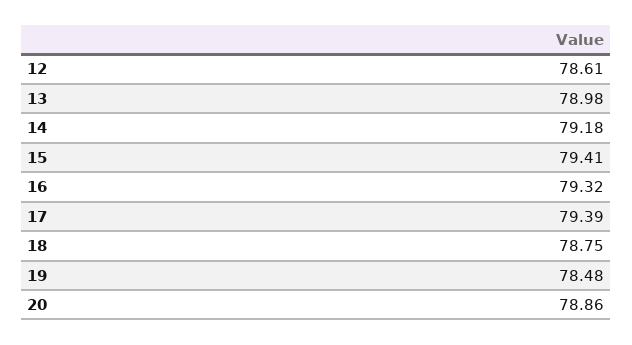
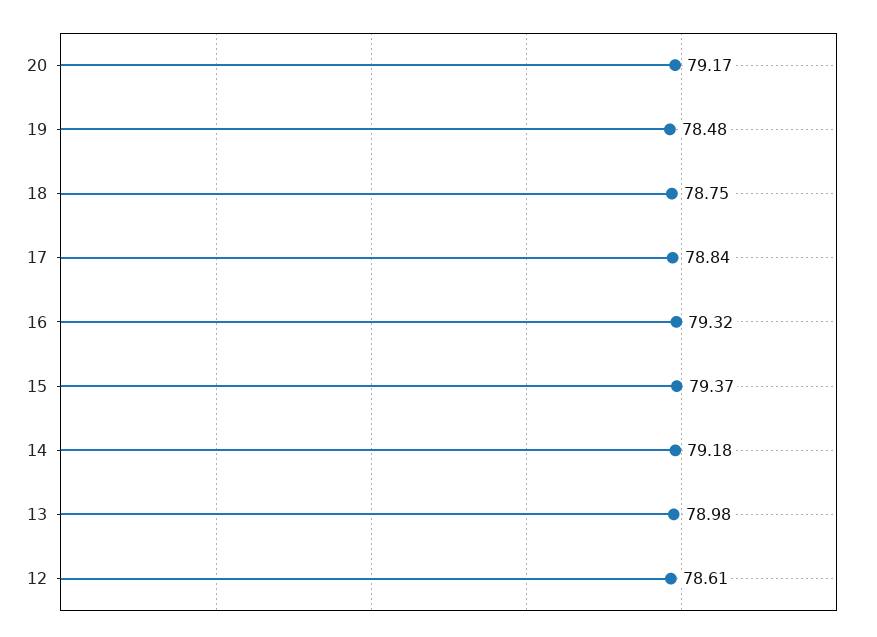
  {
    "12": 78.61,
    "13": 78.98,
    "14": 79.18,
-   "15": 79.41,
+   "15": 79.37,
    "16": 79.32,
-   "17": 79.39,
+   "17": 78.84,
    "18": 78.75,
    "19": 78.48,
-   "20": 78.86
+   "20": 79.17
  }

